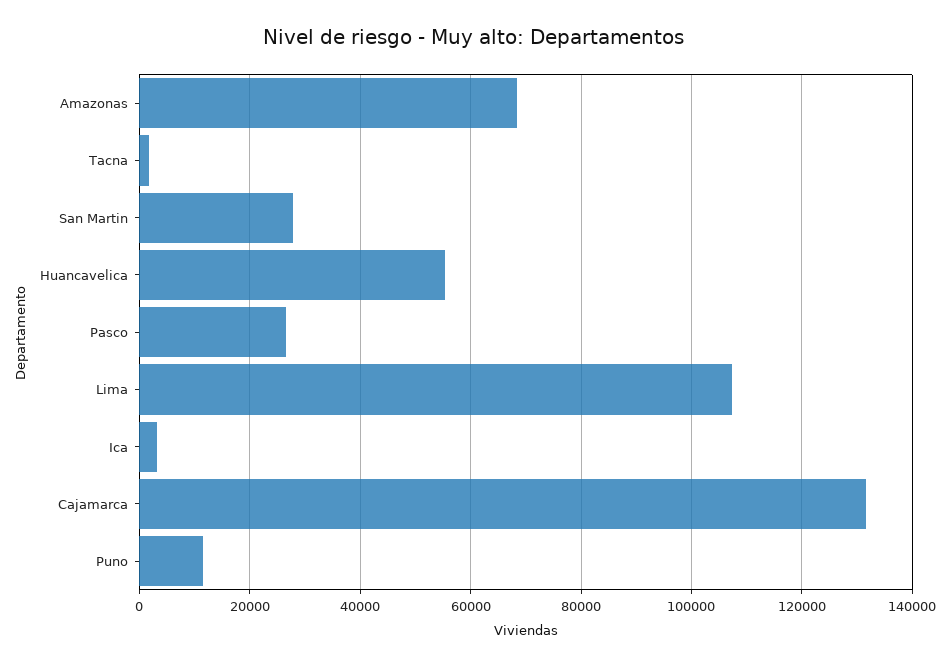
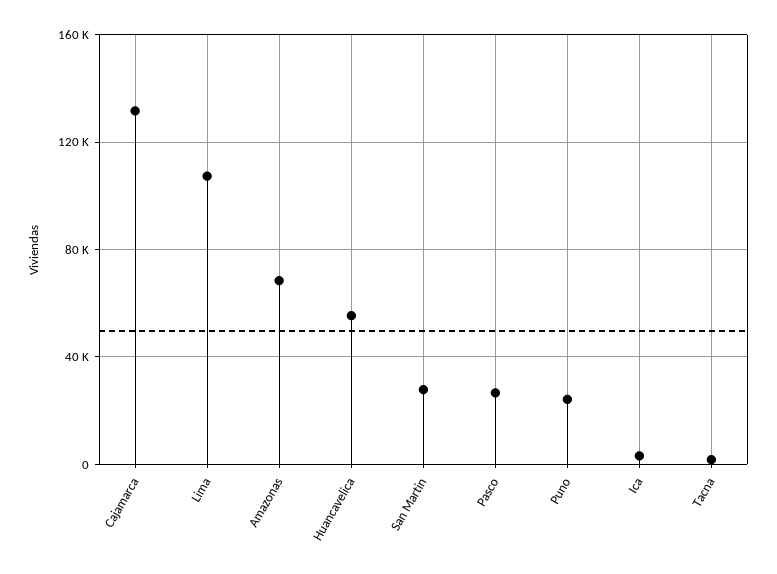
  {
    "Amazonas": 68000,
    "Tacna": 2000,
    "San Martin": 28000,
    "Huancavelica": 56000,
    "Pasco": 26000,
    "Lima": 108000,
    "Ica": 4000,
    "Cajamarca": 132000,
-   "Puno": 12000
+   "Puno": 25000
  }

